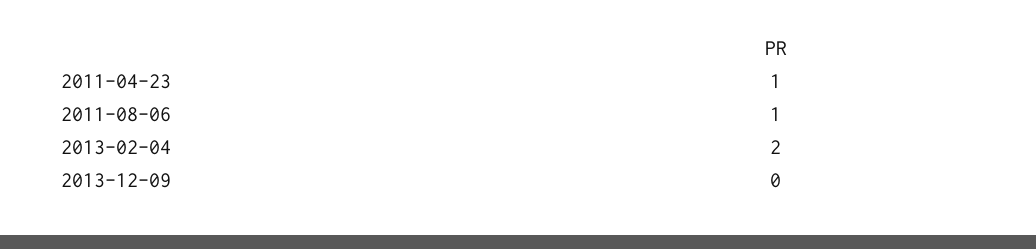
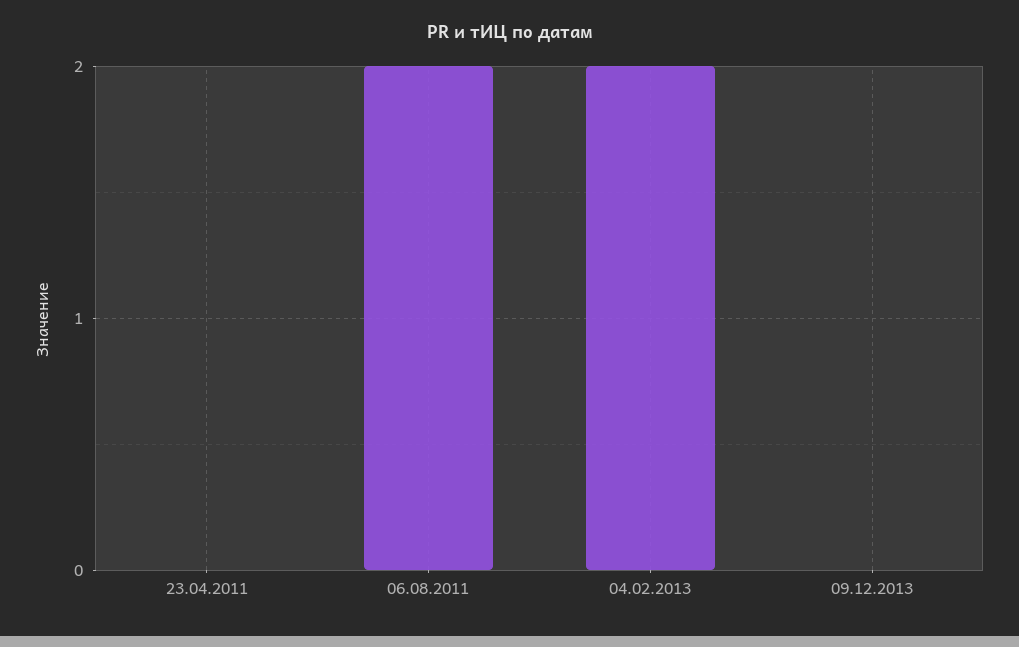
  {
-   "2011-04-23": 1,
+   "2011-04-23": 0,
-   "2011-08-06": 1,
+   "2011-08-06": 2,
    "2013-02-04": 2,
    "2013-12-09": 0
  }

